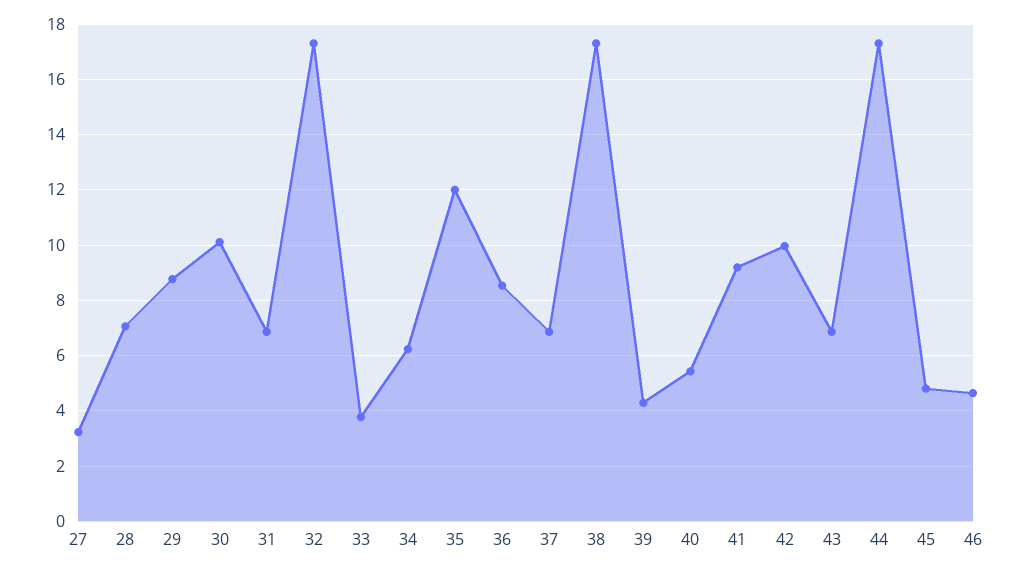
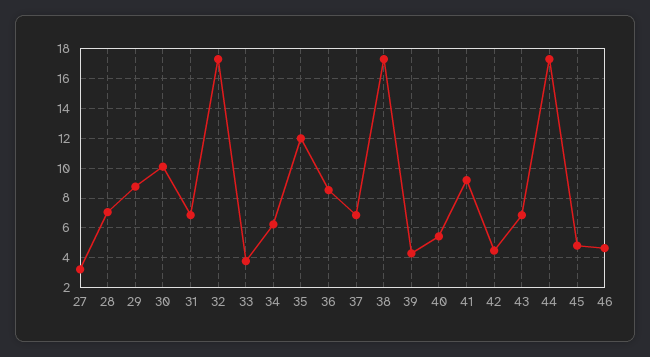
  {
    "27": 3.25,
    "28": 7,
    "29": 8.75,
    "30": 10,
    "31": 6.75,
    "32": 17.25,
    "33": 3.75,
    "34": 6.25,
    "35": 12,
    "36": 8.5,
    "37": 6.75,
    "38": 17.25,
    "39": 4.25,
    "40": 5.5,
    "41": 9.25,
-   "42": 10,
+   "42": 4.5,
    "43": 6.75,
    "44": 17.25,
    "45": 4.75,
    "46": 4.75
  }

